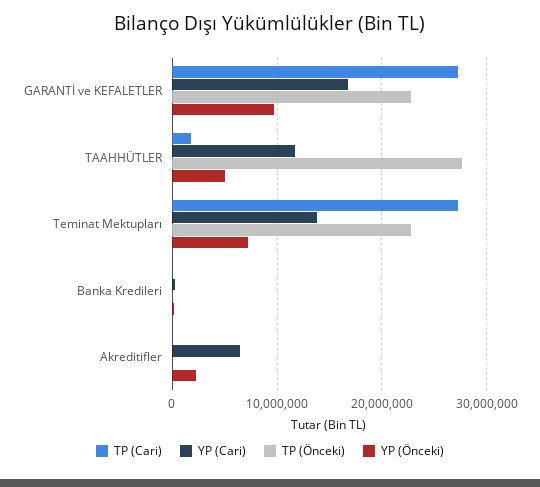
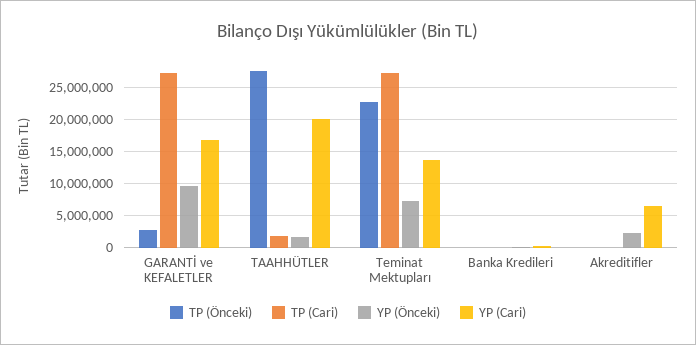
  {
    "TP (Cari)": {
      "GARANTİ ve KEFALETLER": 27000000,
      "TAAHHÜTLER": 2000000,
      "Teminat Mektupları": 27000000,
      "Banka Kredileri": 0,
      "Akreditifler": 0
    },
    "YP (Cari)": {
      "GARANTİ ve KEFALETLER": 17000000,
-     "TAAHHÜTLER": 12000000,
+     "TAAHHÜTLER": 20000000,
      "Teminat Mektupları": 14000000,
      "Banka Kredileri": 0,
      "Akreditifler": 7000000
    },
    "TP (Önceki)": {
-     "GARANTİ ve KEFALETLER": 23000000,
+     "GARANTİ ve KEFALETLER": 3000000,
      "TAAHHÜTLER": 28000000,
      "Teminat Mektupları": 23000000,
      "Banka Kredileri": 0,
      "Akreditifler": 0
    },
    "YP (Önceki)": {
      "GARANTİ ve KEFALETLER": 10000000,
-     "TAAHHÜTLER": 5000000,
+     "TAAHHÜTLER": 2000000,
      "Teminat Mektupları": 7000000,
      "Banka Kredileri": 0,
      "Akreditifler": 2000000
    }
  }

